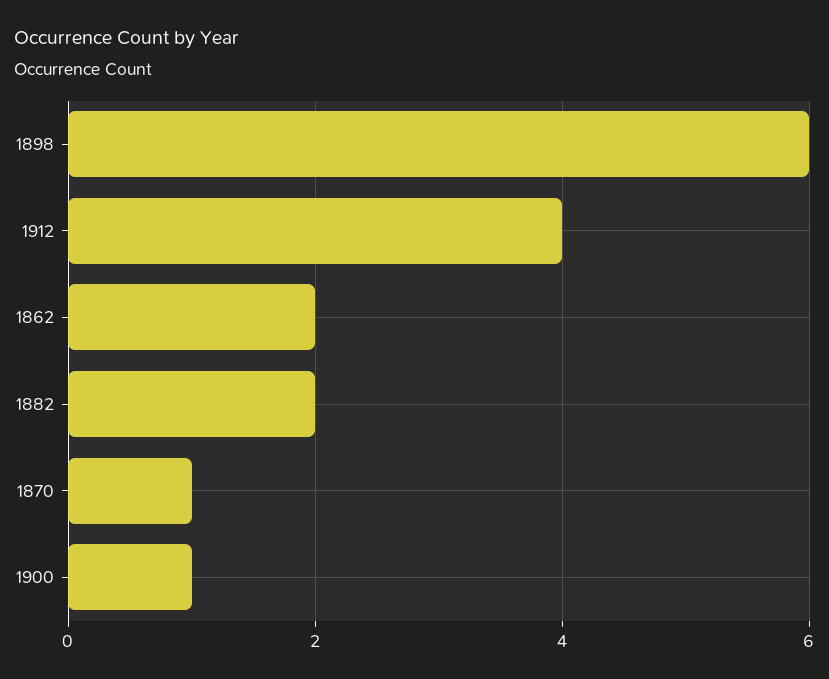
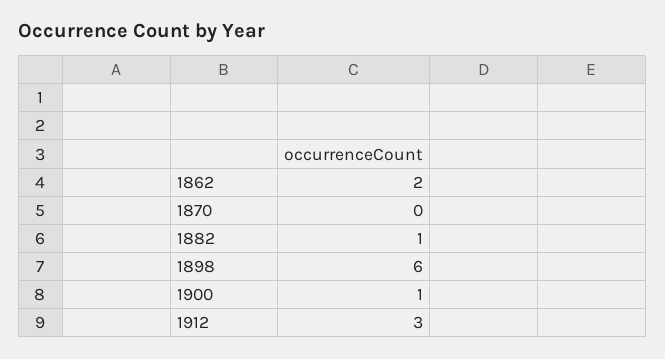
  {
    "1898": 6,
-   "1912": 4,
+   "1912": 3,
    "1862": 2,
-   "1882": 2,
+   "1882": 1,
-   "1870": 1,
+   "1870": 0,
    "1900": 1
  }

